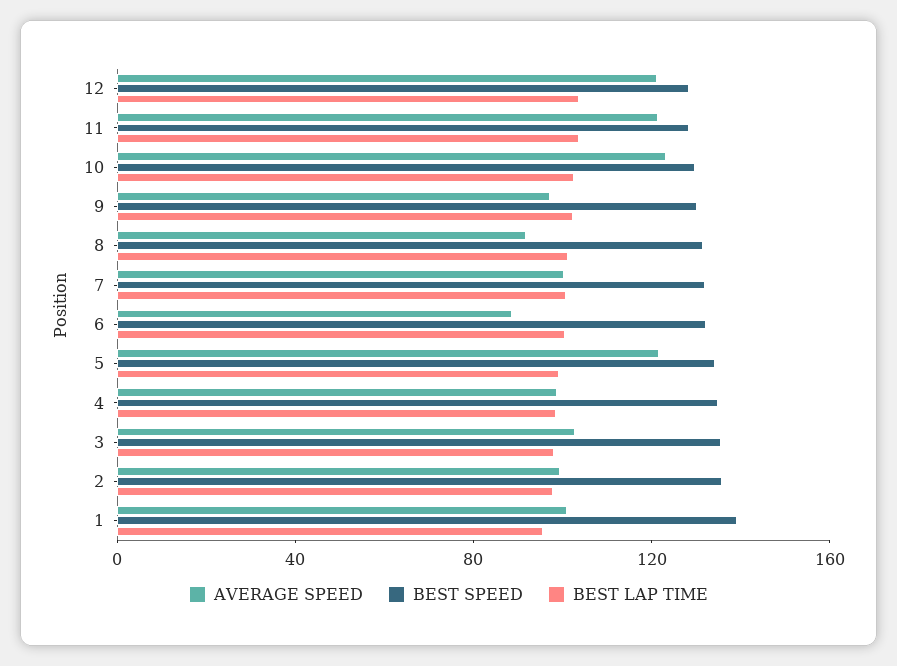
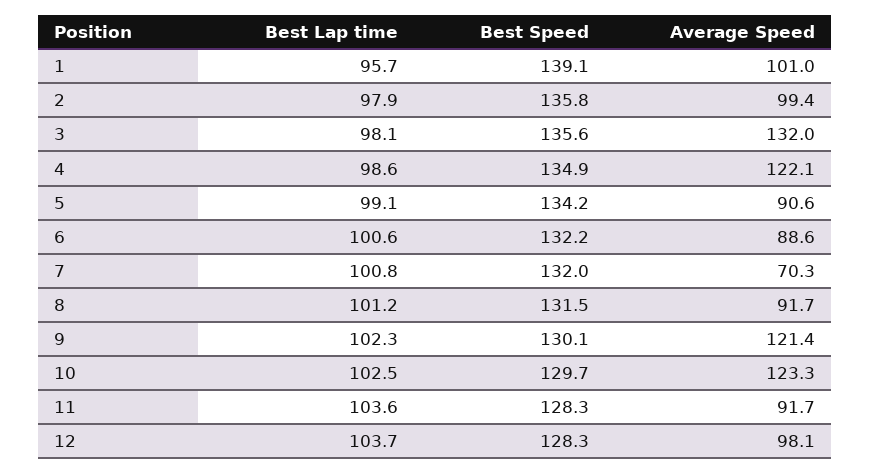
  {
    "AVERAGE SPEED": {
-     "12": 120,
+     "12": 98.1,
-     "11": 120,
+     "11": 91.7,
      "10": 123.3,
-     "9": 100,
+     "9": 121.4,
      "8": 91.7,
-     "7": 100,
+     "7": 70.3,
      "6": 88.6,
-     "5": 120,
+     "5": 90.6,
-     "4": 100,
+     "4": 122.1,
-     "3": 100,
+     "3": 132,
      "2": 99.4,
      "1": 101
    },
    "BEST SPEED": {
      "12": 128.3,
      "11": 128.3,
      "10": 129.7,
      "9": 130.1,
      "8": 131.5,
      "7": 132,
      "6": 132.2,
      "5": 134.2,
      "4": 134.9,
      "3": 135.6,
      "2": 135.8,
      "1": 139.1
    },
    "BEST LAP TIME": {
      "12": 103.7,
      "11": 103.6,
      "10": 102.5,
      "9": 102.3,
      "8": 101.2,
      "7": 100.8,
      "6": 100.6,
      "5": 99.1,
      "4": 98.6,
      "3": 98.1,
      "2": 97.9,
      "1": 95.7
    }
  }

